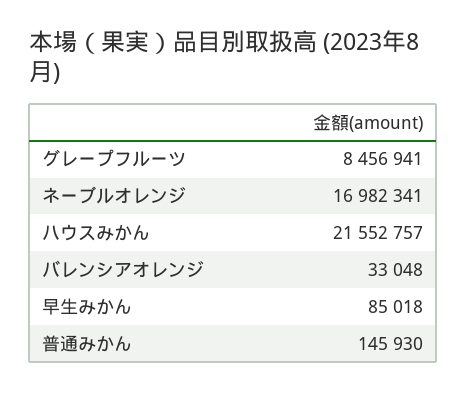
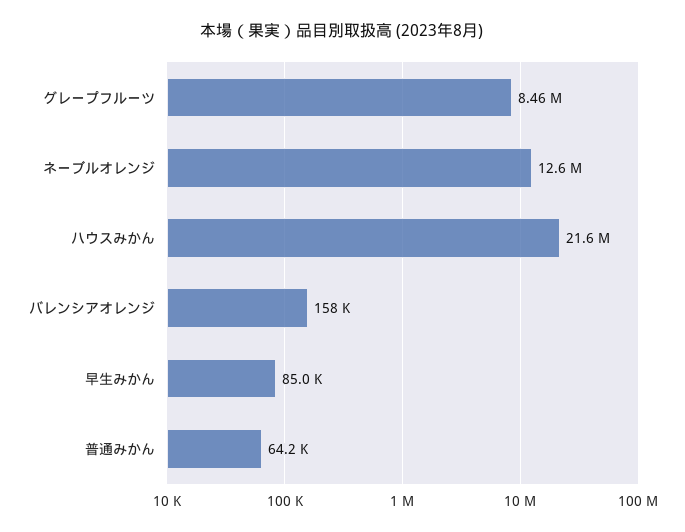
  {
    "グレープフルーツ": 8456941,
-   "ネーブルオレンジ": 16982341,
+   "ネーブルオレンジ": 12600000,
    "ハウスみかん": 21552757,
-   "バレンシアオレンジ": 33048,
+   "バレンシアオレンジ": 158000,
    "早生みかん": 85018,
-   "普通みかん": 145930
+   "普通みかん": 64200
  }

